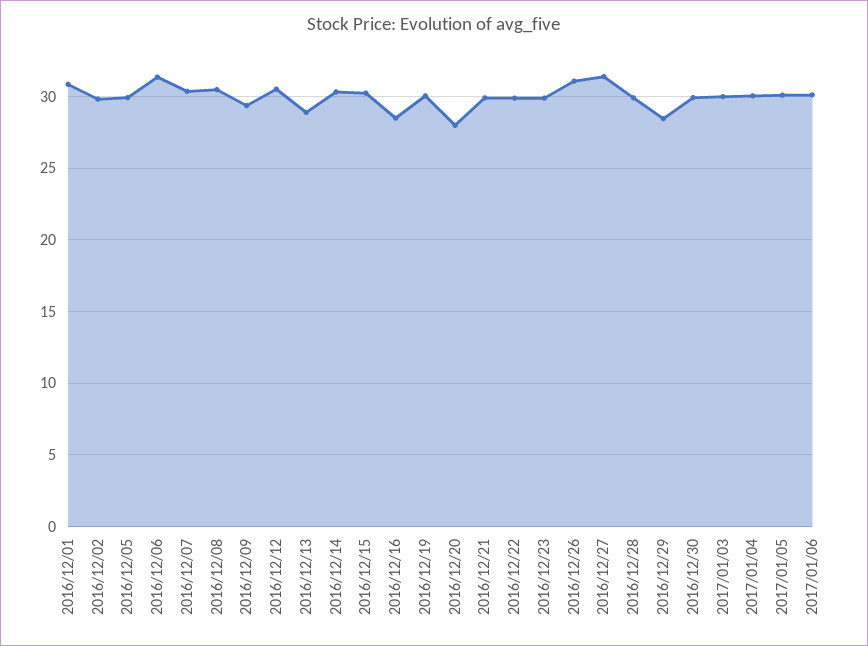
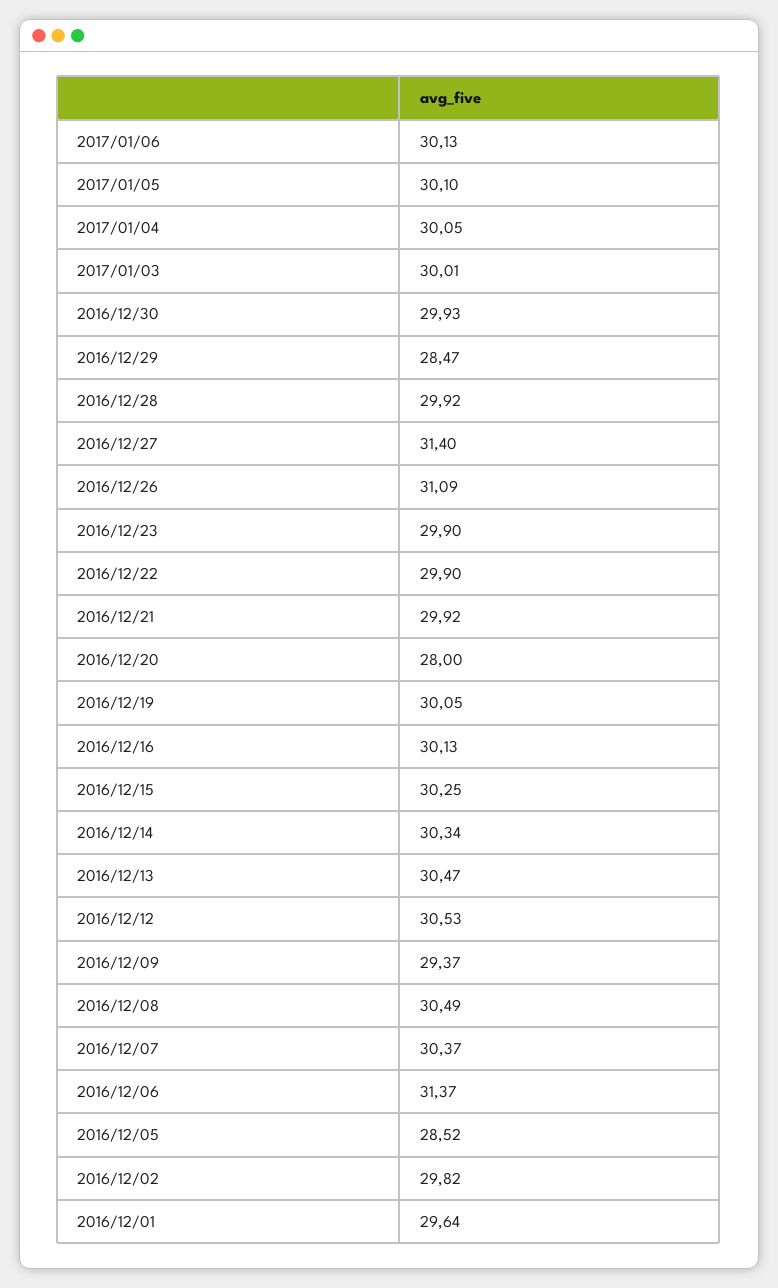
  {
-   "2016/12/01": 31,
+   "2016/12/01": 29.64,
    "2016/12/02": 29.82,
-   "2016/12/05": 30,
+   "2016/12/05": 28.52,
    "2016/12/06": 31.37,
    "2016/12/07": 30.37,
    "2016/12/08": 30.49,
    "2016/12/09": 29.37,
    "2016/12/12": 30.53,
-   "2016/12/13": 29,
+   "2016/12/13": 30.47,
    "2016/12/14": 30.34,
    "2016/12/15": 30.25,
-   "2016/12/16": 28.5,
+   "2016/12/16": 30.13,
    "2016/12/19": 30.05,
    "2016/12/20": 28,
    "2016/12/21": 29.92,
    "2016/12/22": 29.9,
    "2016/12/23": 29.9,
    "2016/12/26": 31.09,
    "2016/12/27": 31.4,
    "2016/12/28": 29.92,
    "2016/12/29": 28.47,
    "2016/12/30": 29.93,
    "2017/01/03": 30.01,
    "2017/01/04": 30.05,
    "2017/01/05": 30.1,
    "2017/01/06": 30.13
  }

